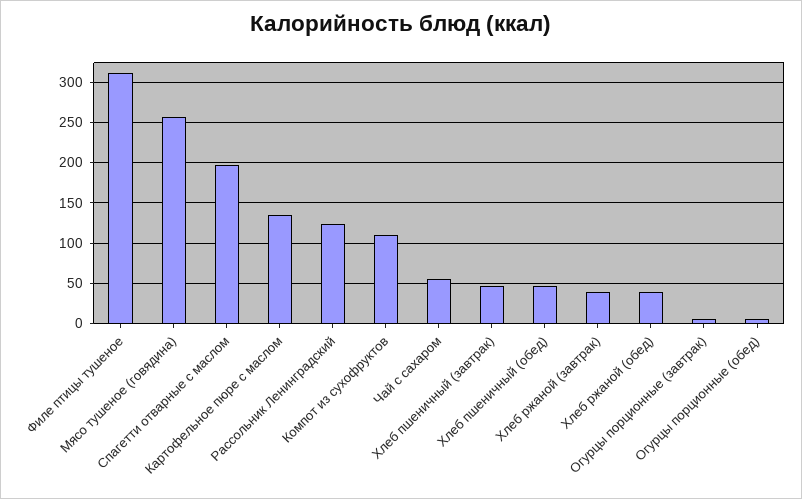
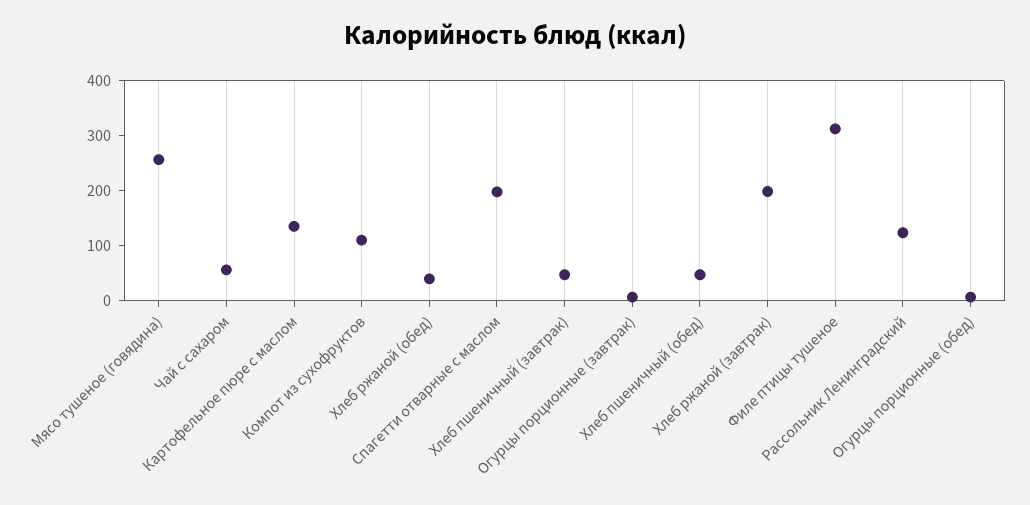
  {
    "Филе птицы тушеное": 310,
    "Мясо тушеное (говядина)": 260,
    "Спагетти отварные с маслом": 200,
    "Картофельное пюре с маслом": 140,
    "Рассольник Ленинградский": 120,
    "Компот из сухофруктов": 110,
    "Чай с сахаром": 60,
    "Хлеб пшеничный (завтрак)": 50,
    "Хлеб пшеничный (обед)": 50,
-   "Хлеб ржаной (завтрак)": 40,
+   "Хлеб ржаной (завтрак)": 200,
    "Хлеб ржаной (обед)": 40,
    "Огурцы порционные (завтрак)": 10,
    "Огурцы порционные (обед)": 10
  }

